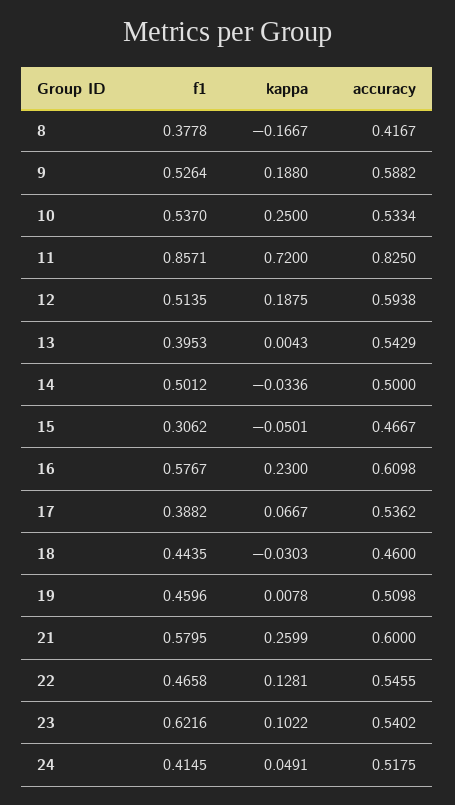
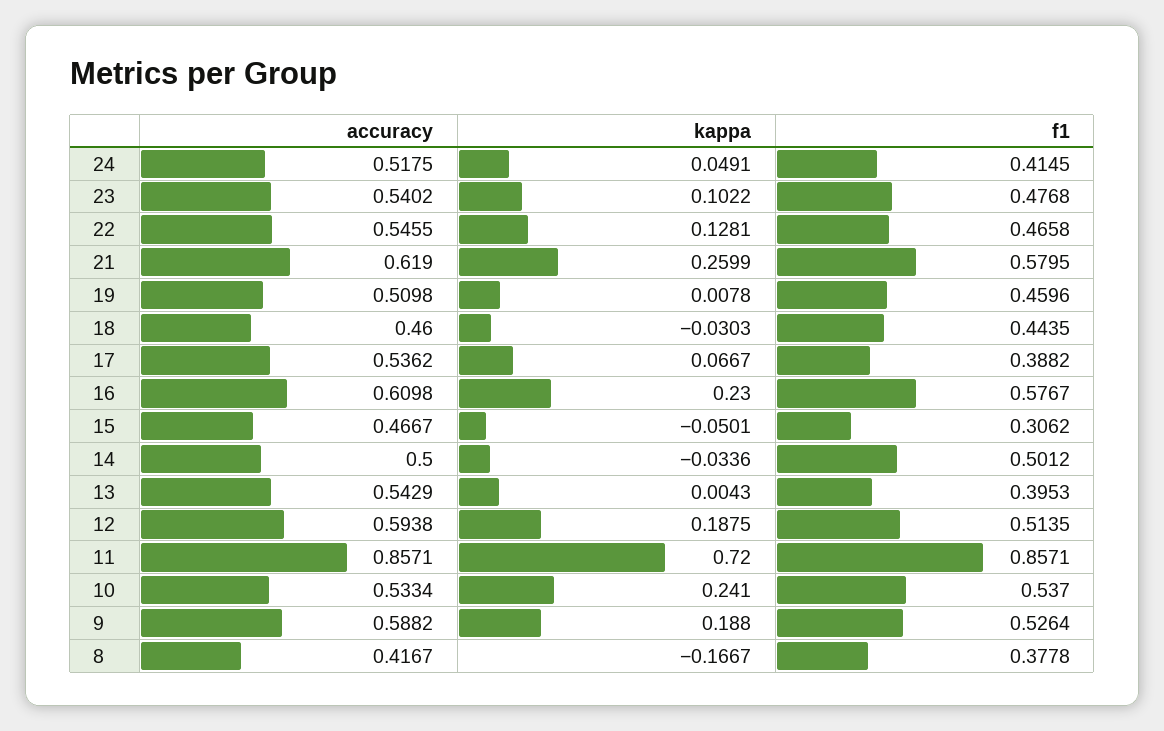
  {
    "f1": {
      "8": 0.3778,
      "9": 0.5264,
      "10": 0.537,
      "11": 0.8571,
      "12": 0.5135,
      "13": 0.3953,
      "14": 0.5012,
      "15": 0.3062,
      "16": 0.5767,
      "17": 0.3882,
      "18": 0.4435,
      "19": 0.4596,
      "21": 0.5795,
      "22": 0.4658,
-     "23": 0.6216,
+     "23": 0.4768,
      "24": 0.4145
    },
    "kappa": {
      "8": -0.1667,
      "9": 0.188,
-     "10": 0.25,
+     "10": 0.241,
      "11": 0.72,
      "12": 0.1875,
      "13": 0.0043,
      "14": -0.0336,
      "15": -0.0501,
      "16": 0.23,
      "17": 0.0667,
      "18": -0.0303,
      "19": 0.0078,
      "21": 0.2599,
      "22": 0.1281,
      "23": 0.1022,
      "24": 0.0491
    },
    "accuracy": {
      "8": 0.4167,
      "9": 0.5882,
      "10": 0.5334,
-     "11": 0.825,
+     "11": 0.8571,
      "12": 0.5938,
      "13": 0.5429,
      "14": 0.5,
      "15": 0.4667,
      "16": 0.6098,
      "17": 0.5362,
      "18": 0.46,
      "19": 0.5098,
-     "21": 0.6,
+     "21": 0.619,
      "22": 0.5455,
      "23": 0.5402,
      "24": 0.5175
    }
  }

